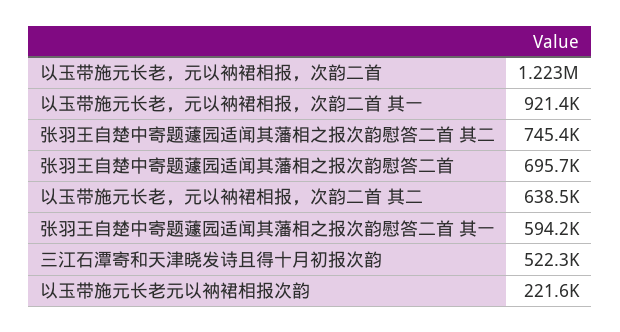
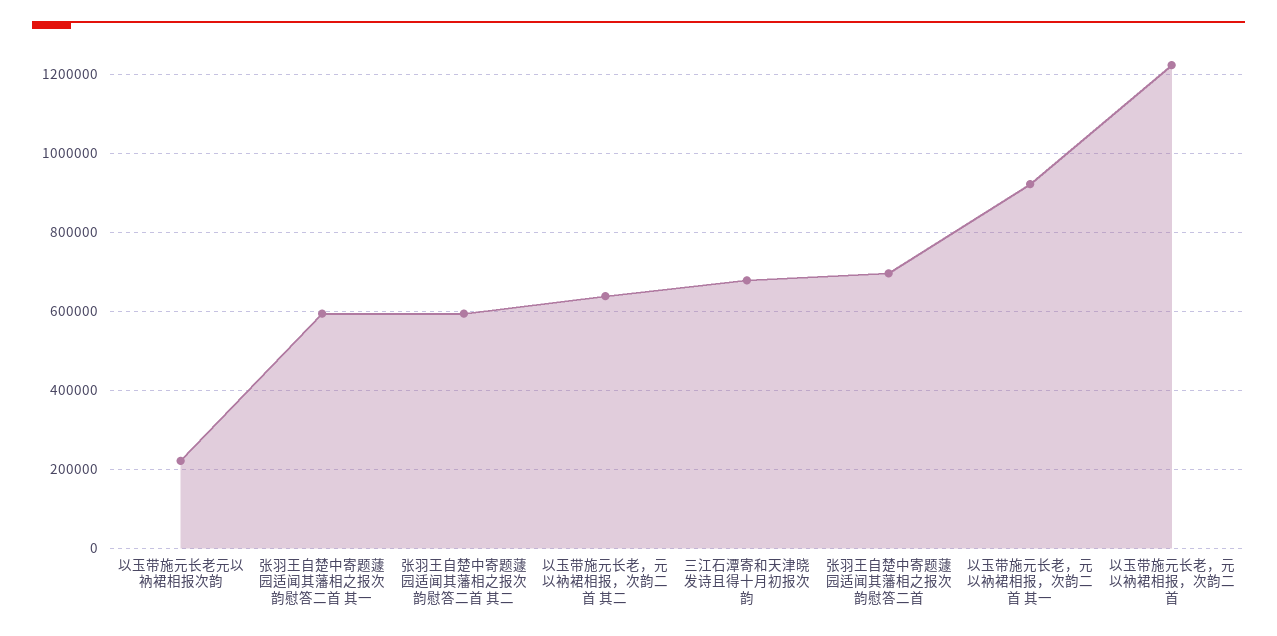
  {
    "以玉带施元长老，元以衲裙相报，次韵二首": 1223000,
    "以玉带施元长老，元以衲裙相报，次韵二首 其一": 921400,
-   "张羽王自楚中寄题蘧园适闻其藩相之报次韵慰答二首 其二": 745400,
+   "张羽王自楚中寄题蘧园适闻其藩相之报次韵慰答二首 其二": 600000,
    "张羽王自楚中寄题蘧园适闻其藩相之报次韵慰答二首": 695700,
    "以玉带施元长老，元以衲裙相报，次韵二首 其二": 638500,
    "张羽王自楚中寄题蘧园适闻其藩相之报次韵慰答二首 其一": 594200,
-   "三江石潭寄和天津晓发诗且得十月初报次韵": 522300,
+   "三江石潭寄和天津晓发诗且得十月初报次韵": 680000,
    "以玉带施元长老元以衲裙相报次韵": 221600
  }

